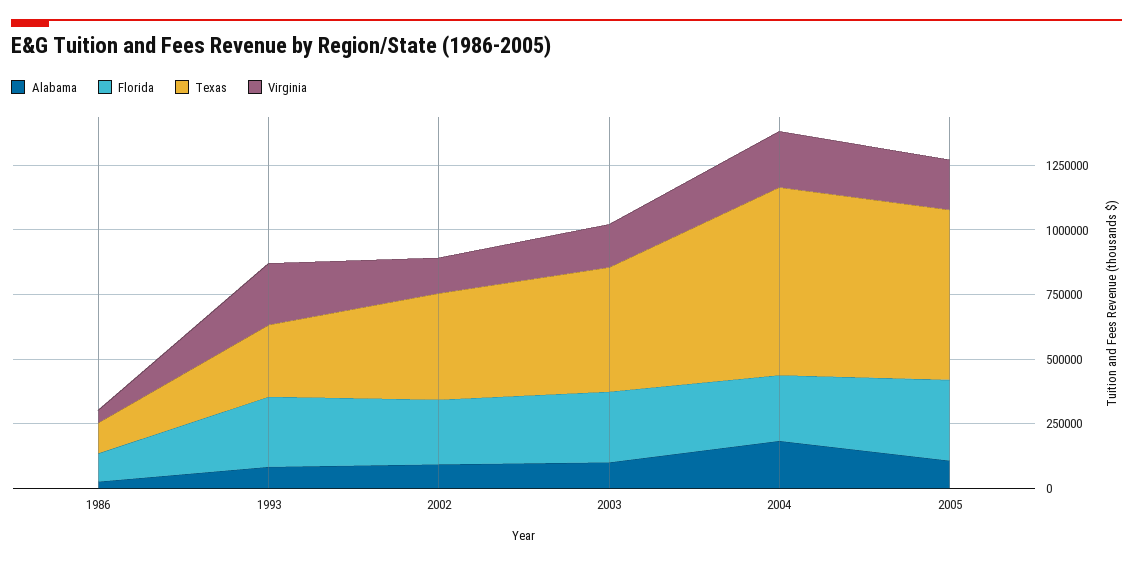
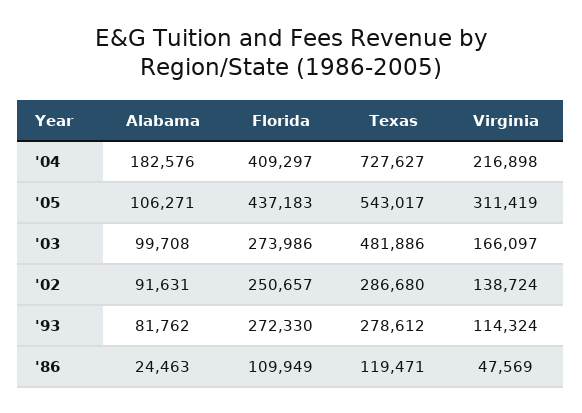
  {
    "Alabama": {
      "1986": 24463,
      "1993": 81762,
      "2002": 91631,
      "2003": 99708,
      "2004": 182576,
      "2005": 106271
    },
    "Florida": {
      "1986": 109949,
      "1993": 272330,
      "2002": 250657,
      "2003": 273986,
-     "2004": 250000,
+     "2004": 409297,
-     "2005": 300000
+     "2005": 437183
    },
    "Texas": {
      "1986": 119471,
      "1993": 278612,
-     "2002": 400000,
+     "2002": 286680,
      "2003": 481886,
      "2004": 727627,
-     "2005": 650000
+     "2005": 543017
    },
    "Virginia": {
      "1986": 47569,
-     "1993": 250000,
+     "1993": 114324,
      "2002": 138724,
      "2003": 166097,
      "2004": 216898,
-     "2005": 200000
+     "2005": 311419
    }
  }

